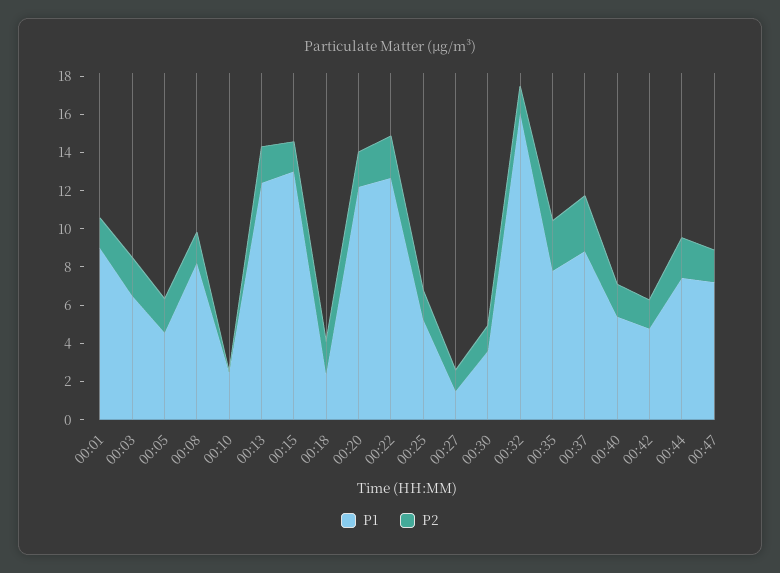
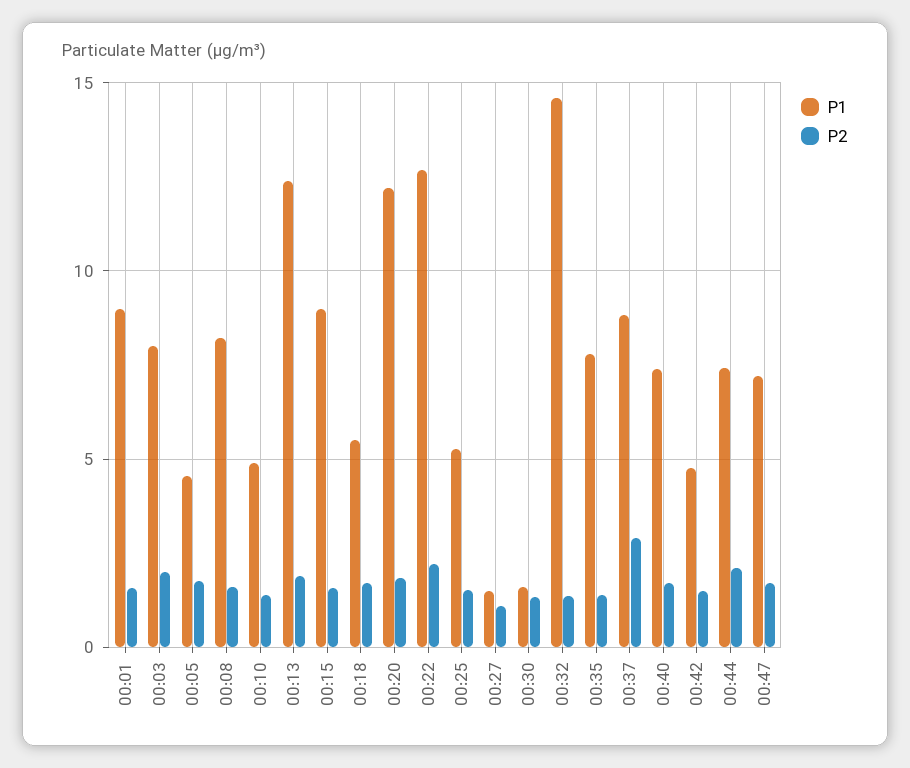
  {
    "P1": {
      "00:01": 9,
-     "00:03": 6.5,
+     "00:03": 8,
      "00:05": 4.5,
      "00:08": 8,
-     "00:10": 2.5,
+     "00:10": 5,
      "00:13": 12.5,
-     "00:15": 13,
+     "00:15": 9,
-     "00:18": 2.5,
+     "00:18": 5.5,
      "00:20": 12,
      "00:22": 12.5,
      "00:25": 5.5,
      "00:27": 1.5,
-     "00:30": 3.5,
+     "00:30": 1.5,
-     "00:32": 16,
+     "00:32": 14.5,
      "00:35": 8,
      "00:37": 9,
-     "00:40": 5.5,
+     "00:40": 7.5,
      "00:42": 5,
      "00:44": 7.5,
      "00:47": 7
    },
    "P2": {
      "00:01": 1.5,
      "00:03": 2,
      "00:05": 2,
      "00:08": 1.5,
-     "00:10": 0,
+     "00:10": 1.5,
      "00:13": 2,
      "00:15": 1.5,
      "00:18": 1.5,
      "00:20": 2,
      "00:22": 2,
      "00:25": 1.5,
      "00:27": 1,
      "00:30": 1.5,
      "00:32": 1.5,
-     "00:35": 2.5,
+     "00:35": 1.5,
      "00:37": 3,
      "00:40": 1.5,
      "00:42": 1.5,
      "00:44": 2,
      "00:47": 1.5
    }
  }

